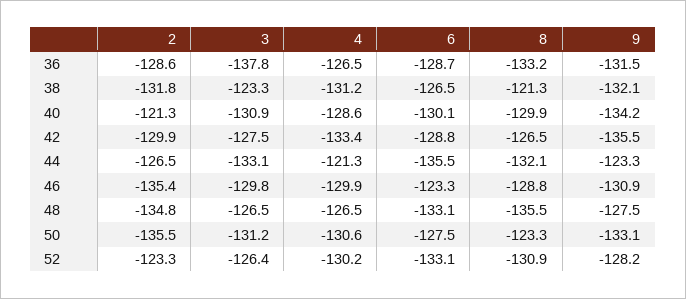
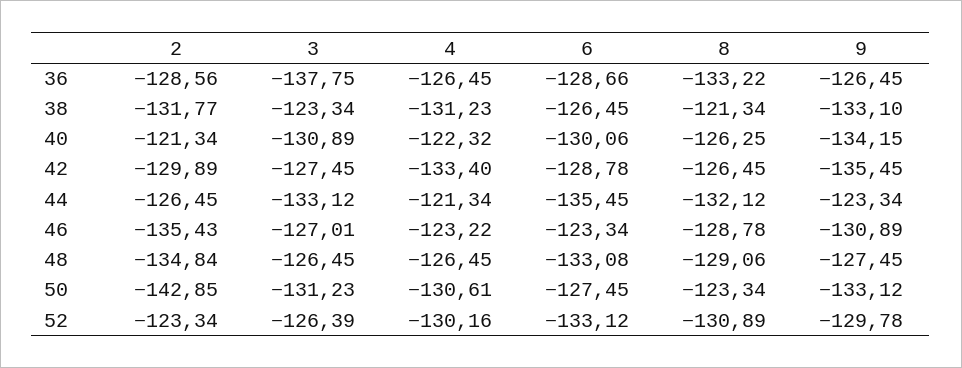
  {
    "2": {
      "36": -128.56,
      "38": -131.77,
      "40": -121.34,
      "42": -129.89,
      "44": -126.45,
      "46": -135.43,
      "48": -134.84,
-     "50": -135.5,
+     "50": -142.85,
      "52": -123.34
    },
    "3": {
      "36": -137.75,
      "38": -123.34,
      "40": -130.89,
      "42": -127.45,
      "44": -133.12,
-     "46": -129.8,
+     "46": -127.01,
      "48": -126.45,
      "50": -131.23,
      "52": -126.39
    },
    "4": {
      "36": -126.45,
      "38": -131.23,
-     "40": -128.6,
+     "40": -122.32,
      "42": -133.4,
      "44": -121.34,
-     "46": -129.9,
+     "46": -123.22,
      "48": -126.45,
      "50": -130.61,
      "52": -130.16
    },
    "6": {
      "36": -128.66,
      "38": -126.45,
      "40": -130.06,
      "42": -128.78,
      "44": -135.45,
      "46": -123.34,
      "48": -133.08,
      "50": -127.45,
      "52": -133.12
    },
    "8": {
      "36": -133.22,
      "38": -121.34,
-     "40": -129.9,
+     "40": -126.25,
      "42": -126.45,
      "44": -132.12,
      "46": -128.78,
-     "48": -135.5,
+     "48": -129.06,
      "50": -123.34,
      "52": -130.89
    },
    "9": {
-     "36": -131.5,
+     "36": -126.45,
-     "38": -132.1,
+     "38": -133.1,
      "40": -134.15,
      "42": -135.45,
      "44": -123.34,
      "46": -130.89,
      "48": -127.45,
      "50": -133.12,
-     "52": -128.2
+     "52": -129.78
    }
  }

